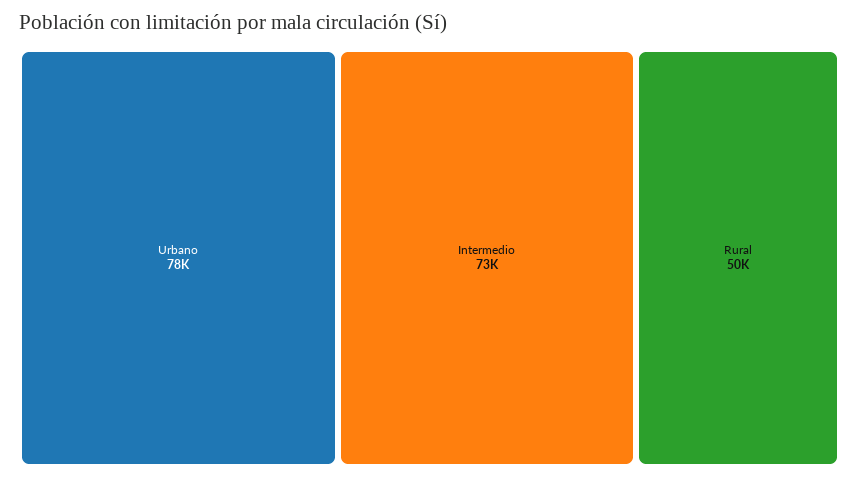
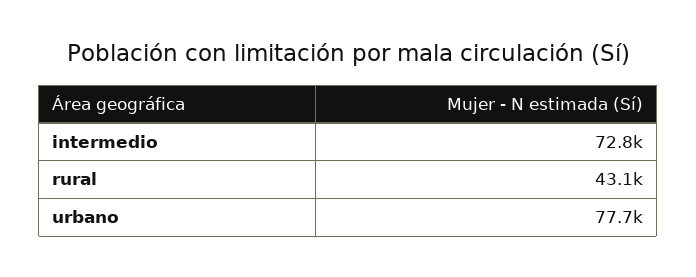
  {
    "Urbano": 77700,
    "Intermedio": 72800,
-   "Rural": 50000
+   "Rural": 43100
  }

